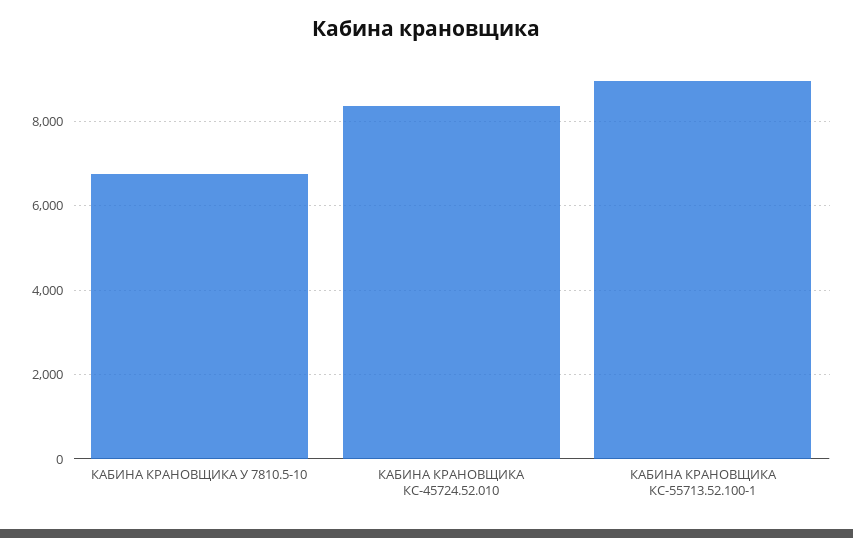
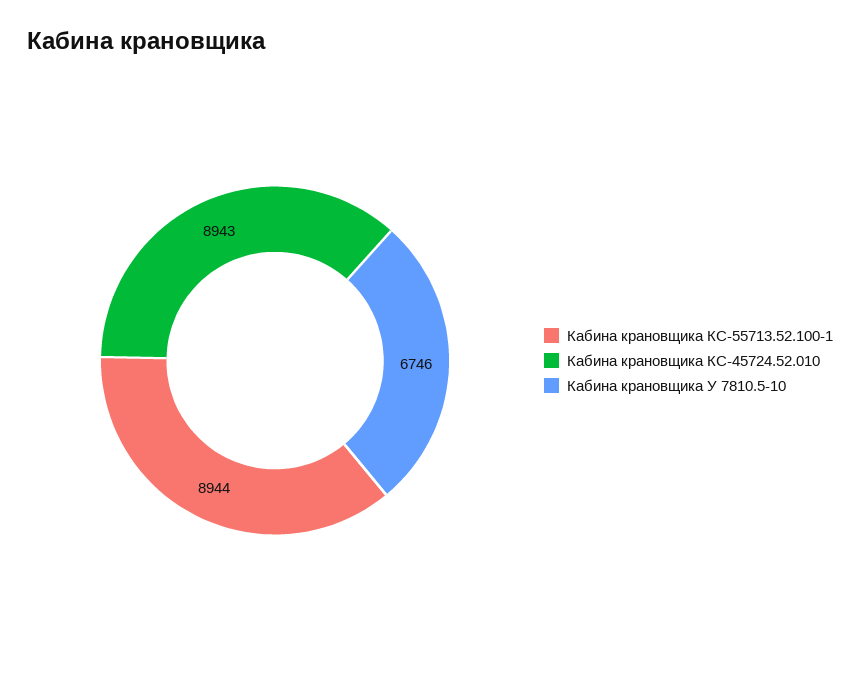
  {
    "КАБИНА КРАНОВЩИКА У 7810.5-10": 6746,
-   "КАБИНА КРАНОВЩИКА КС-45724.52.010": 8400,
+   "КАБИНА КРАНОВЩИКА КС-45724.52.010": 8943,
    "КАБИНА КРАНОВЩИКА КС-55713.52.100-1": 8944
  }

